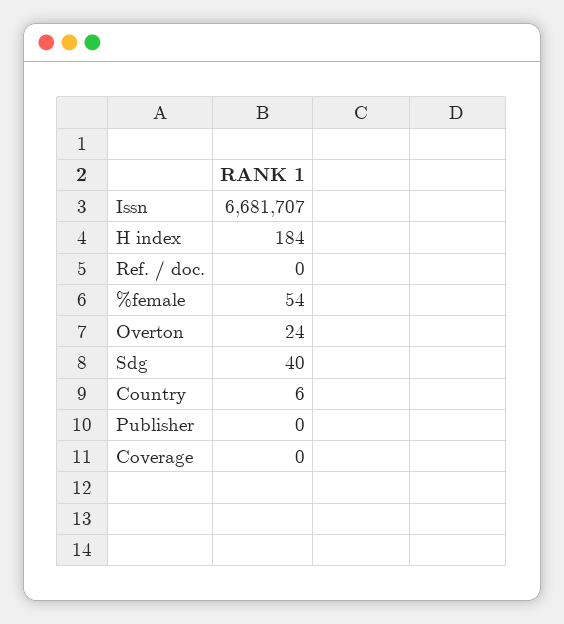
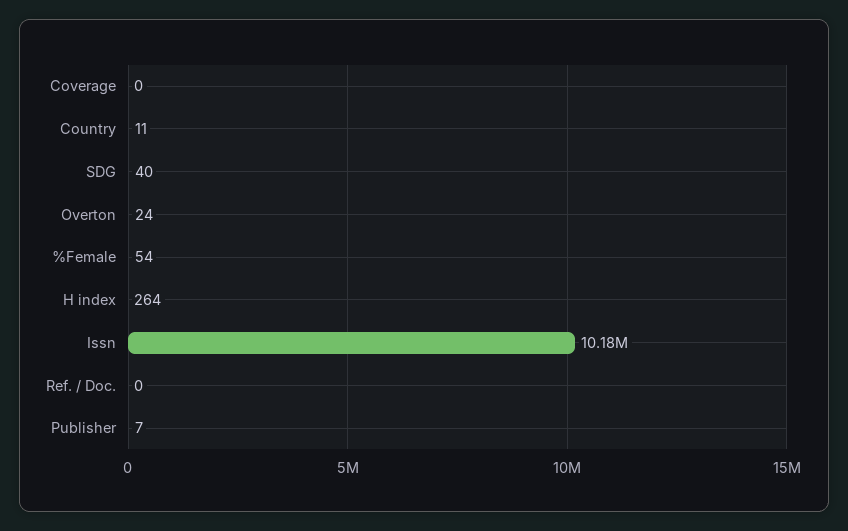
  {
-   "Issn": 6681707,
+   "Issn": 10180000,
-   "H index": 184,
+   "H index": 264,
    "Ref. / doc.": 0,
    "%female": 54,
    "Overton": 24,
    "Sdg": 40,
-   "Country": 6,
+   "Country": 11,
-   "Publisher": 0,
+   "Publisher": 7,
    "Coverage": 0
  }

